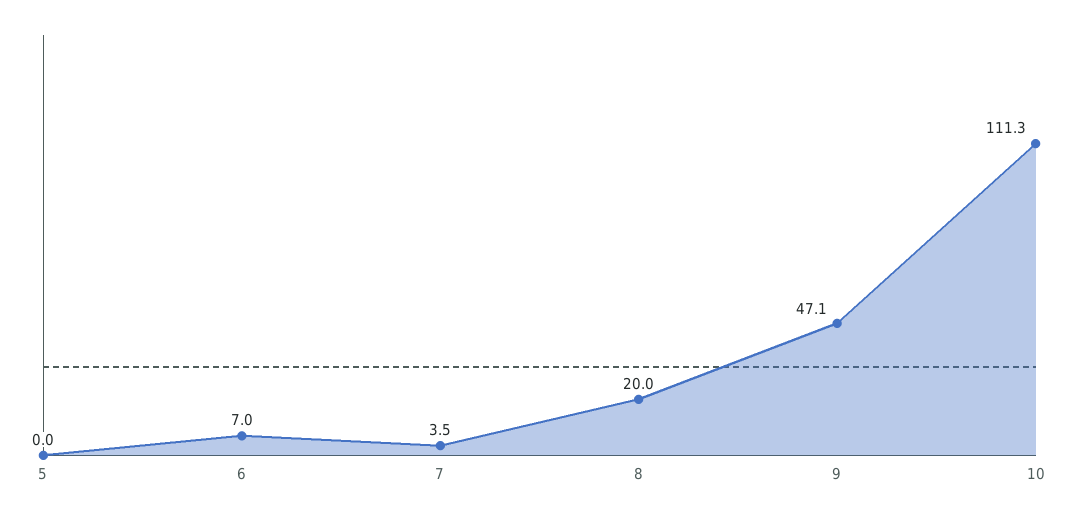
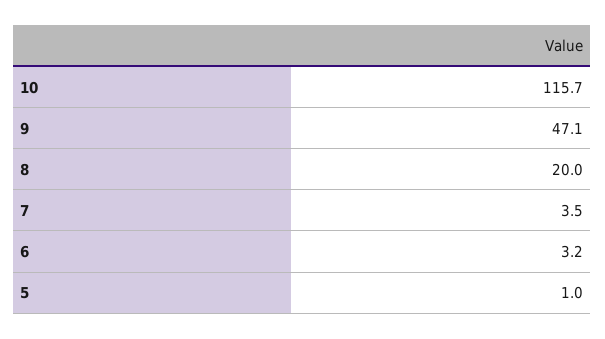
  {
-   "5": 0,
+   "5": 1,
-   "6": 7,
+   "6": 3.2,
    "7": 3.5,
    "8": 20,
    "9": 47.1,
-   "10": 111.3
+   "10": 115.7
  }

